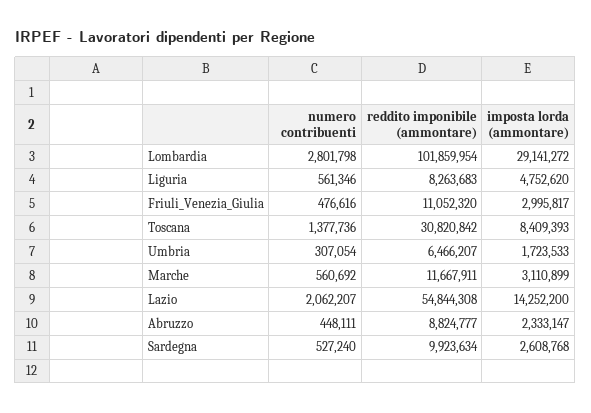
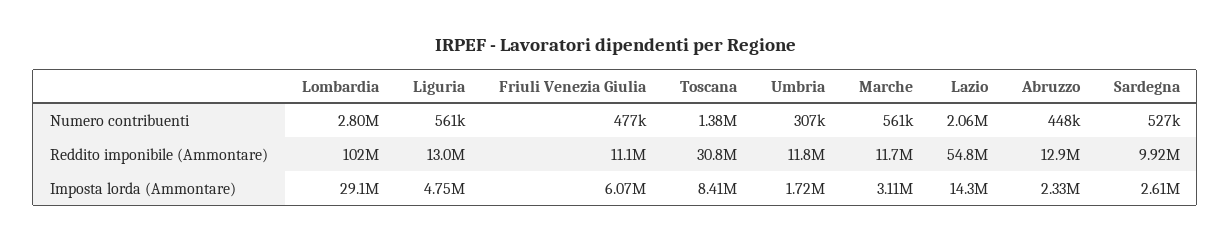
  {
    "numero contribuenti": {
      "Lombardia": 2801798,
      "Liguria": 561346,
      "Friuli_Venezia_Giulia": 476616,
      "Toscana": 1377736,
      "Umbria": 307054,
      "Marche": 560692,
      "Lazio": 2062207,
      "Abruzzo": 448111,
      "Sardegna": 527240
    },
    "reddito imponibile (ammontare)": {
      "Lombardia": 101859954,
-     "Liguria": 8263683,
+     "Liguria": 13000000,
      "Friuli_Venezia_Giulia": 11052320,
      "Toscana": 30820842,
-     "Umbria": 6466207,
+     "Umbria": 11800000,
      "Marche": 11667911,
      "Lazio": 54844308,
-     "Abruzzo": 8824777,
+     "Abruzzo": 12900000,
      "Sardegna": 9923634
    },
    "imposta lorda (ammontare)": {
      "Lombardia": 29141272,
      "Liguria": 4752620,
-     "Friuli_Venezia_Giulia": 2995817,
+     "Friuli_Venezia_Giulia": 6070000,
      "Toscana": 8409393,
      "Umbria": 1723533,
      "Marche": 3110899,
      "Lazio": 14252200,
      "Abruzzo": 2333147,
      "Sardegna": 2608768
    }
  }

